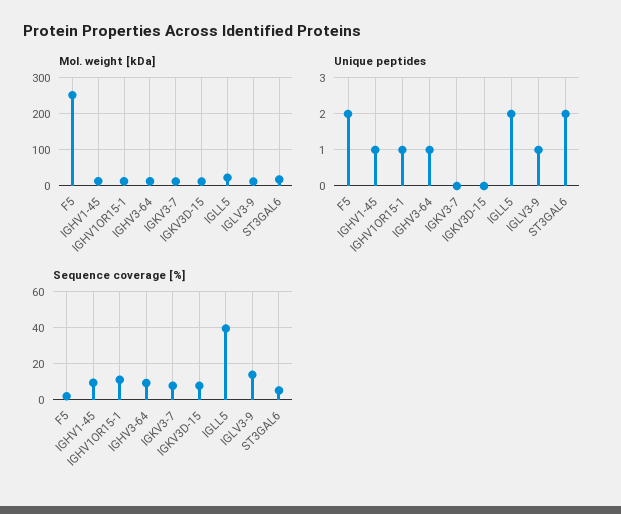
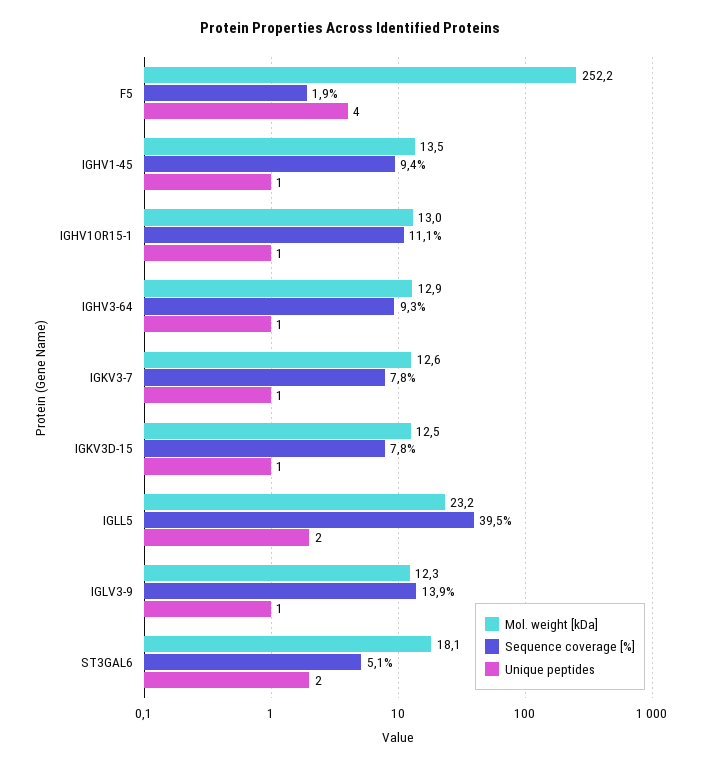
  {
    "Mol. weight [kDa]": {
      "F5": 252.2,
      "IGHV1-45": 13.5,
      "IGHV1OR15-1": 13,
      "IGHV3-64": 12.9,
      "IGKV3-7": 12.6,
      "IGKV3D-15": 12.5,
      "IGLL5": 23.2,
      "IGLV3-9": 12.3,
      "ST3GAL6": 18.1
    },
    "Unique peptides": {
-     "F5": 2,
+     "F5": 4,
      "IGHV1-45": 1,
      "IGHV1OR15-1": 1,
      "IGHV3-64": 1,
-     "IGKV3-7": 0,
+     "IGKV3-7": 1,
-     "IGKV3D-15": 0,
+     "IGKV3D-15": 1,
      "IGLL5": 2,
      "IGLV3-9": 1,
      "ST3GAL6": 2
    },
    "Sequence coverage [%]": {
      "F5": 1.9,
      "IGHV1-45": 9.4,
      "IGHV1OR15-1": 11.1,
      "IGHV3-64": 9.3,
      "IGKV3-7": 7.8,
      "IGKV3D-15": 7.8,
      "IGLL5": 39.5,
      "IGLV3-9": 13.9,
      "ST3GAL6": 5.1
    }
  }

